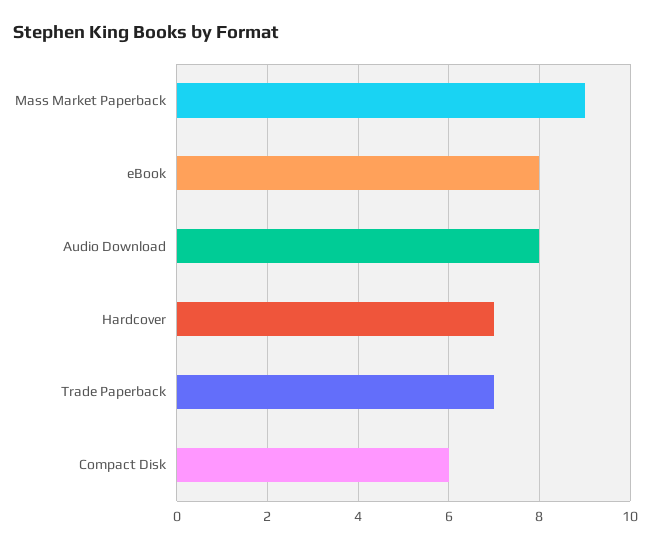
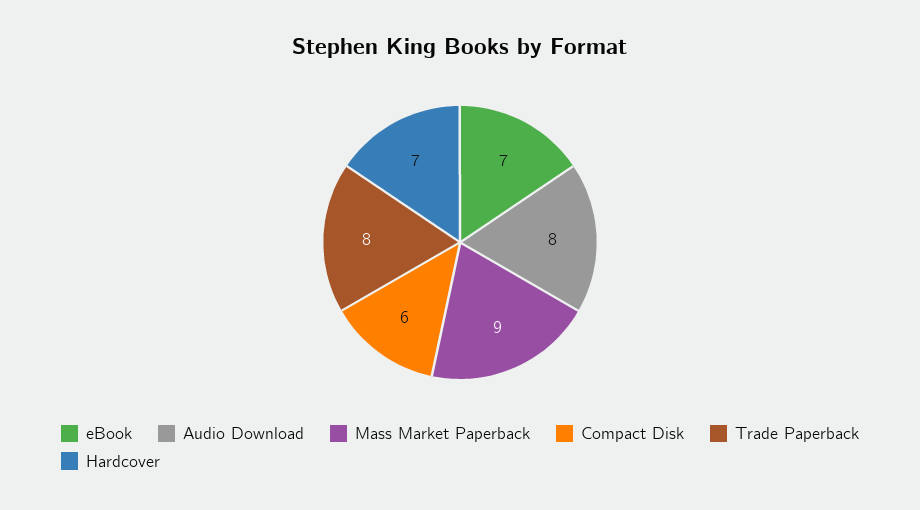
  {
    "Mass Market Paperback": 9,
-   "eBook": 8,
+   "eBook": 7,
    "Audio Download": 8,
    "Hardcover": 7,
-   "Trade Paperback": 7,
+   "Trade Paperback": 8,
    "Compact Disk": 6
  }

